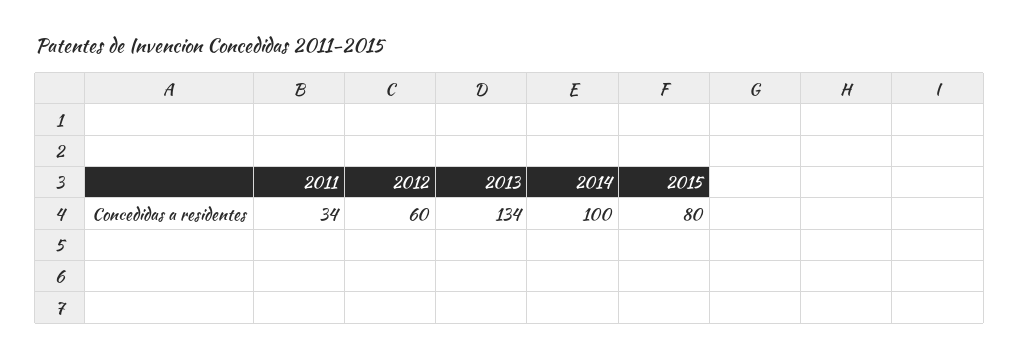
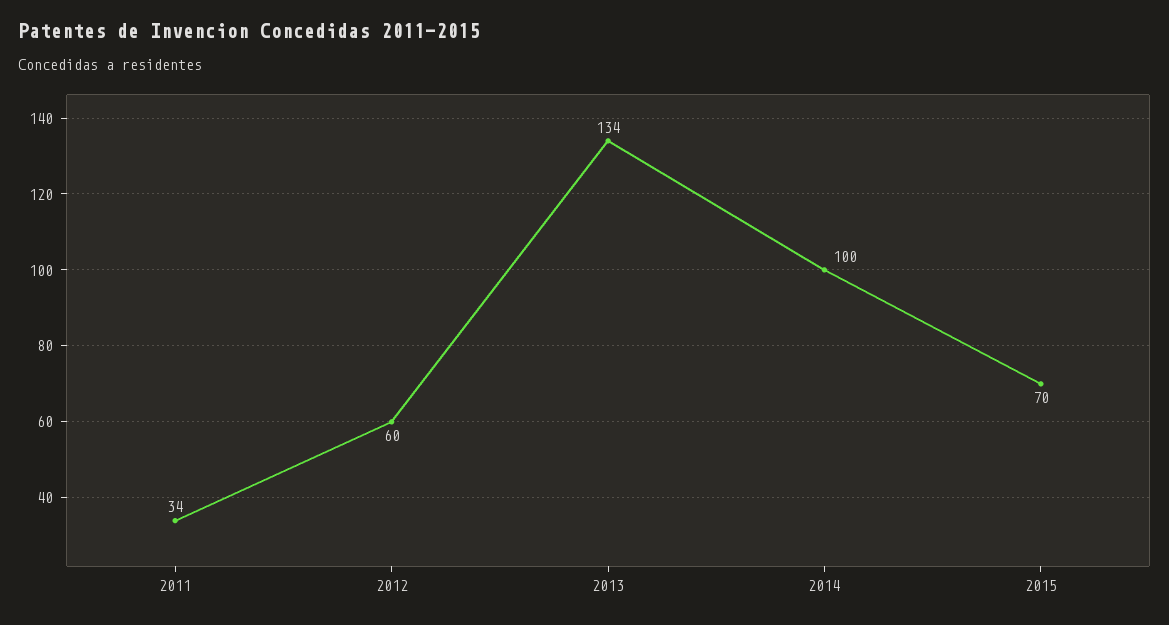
  {
    "2011": 34,
    "2012": 60,
    "2013": 134,
    "2014": 100,
-   "2015": 80
+   "2015": 70
  }

